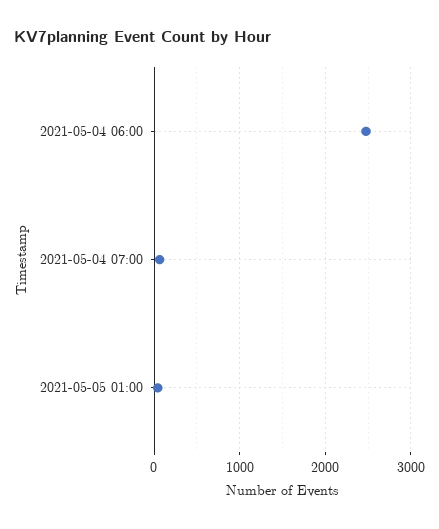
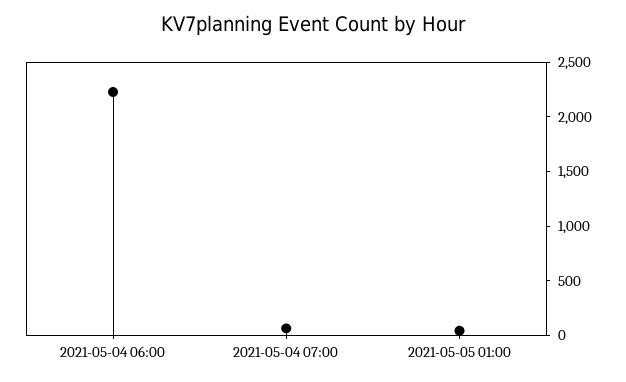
  {
-   "2021-05-04 06:00": 2500,
+   "2021-05-04 06:00": 2200,
    "2021-05-04 07:00": 100,
    "2021-05-05 01:00": 0
  }

